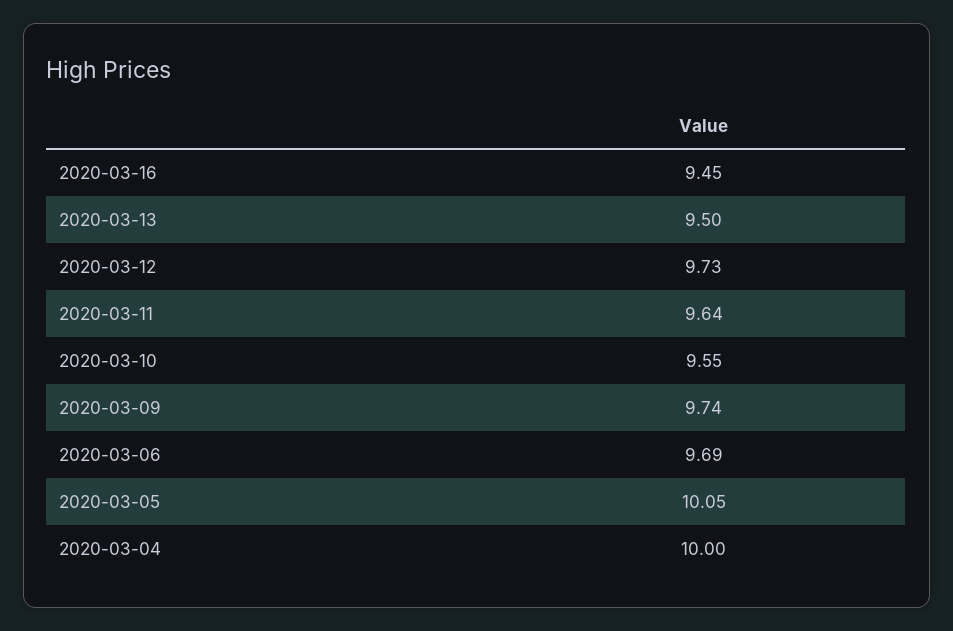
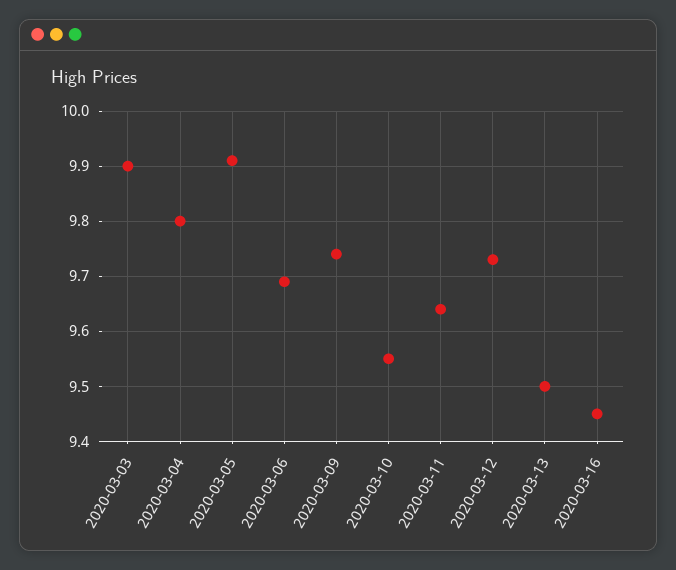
  {
    "2020-03-16": 9.45,
    "2020-03-13": 9.5,
    "2020-03-12": 9.73,
    "2020-03-11": 9.64,
    "2020-03-10": 9.55,
    "2020-03-09": 9.74,
    "2020-03-06": 9.69,
-   "2020-03-05": 10.05,
+   "2020-03-05": 9.9,
-   "2020-03-04": 10
+   "2020-03-04": 9.8,
+   "2020-03-03": 9.9
  }

